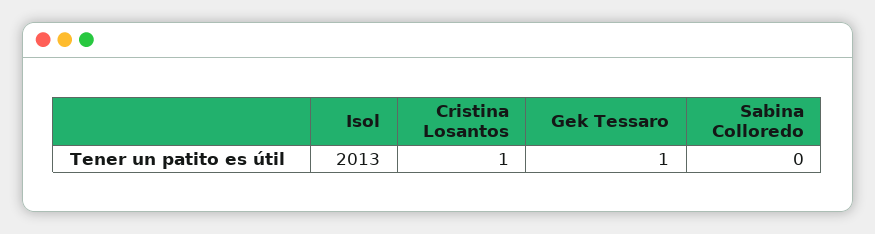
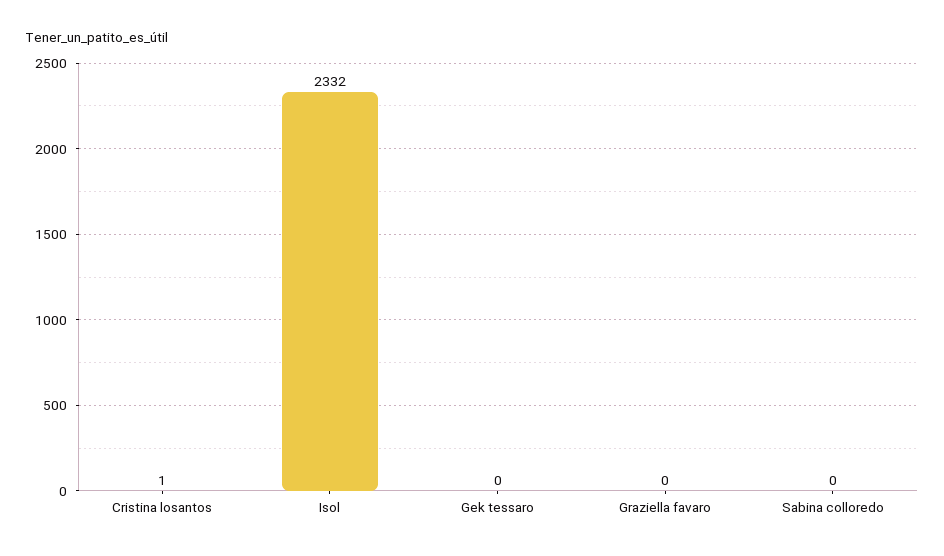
  {
-   "Isol": 2013,
+   "Isol": 2332,
    "Cristina Losantos": 1,
-   "Gek Tessaro": 1,
+   "Gek Tessaro": 0,
-   "Sabina Colloredo": 0
+   "Sabina Colloredo": 0,
+   "Graziella favaro": 0
  }

